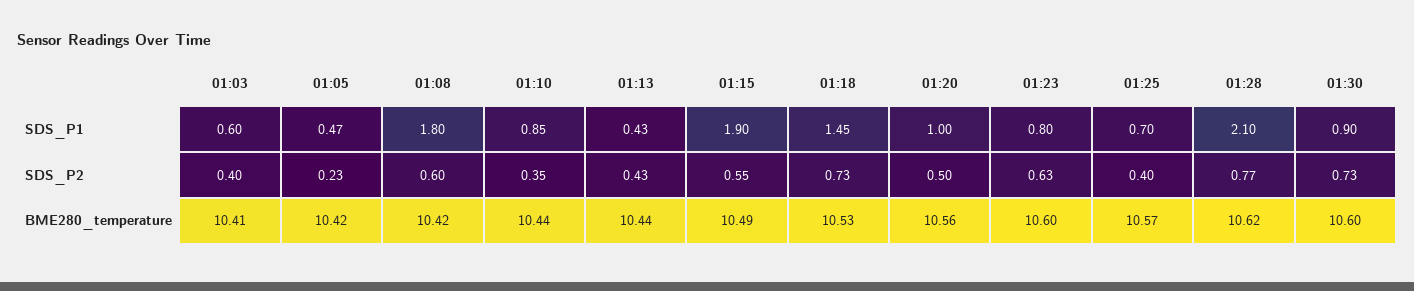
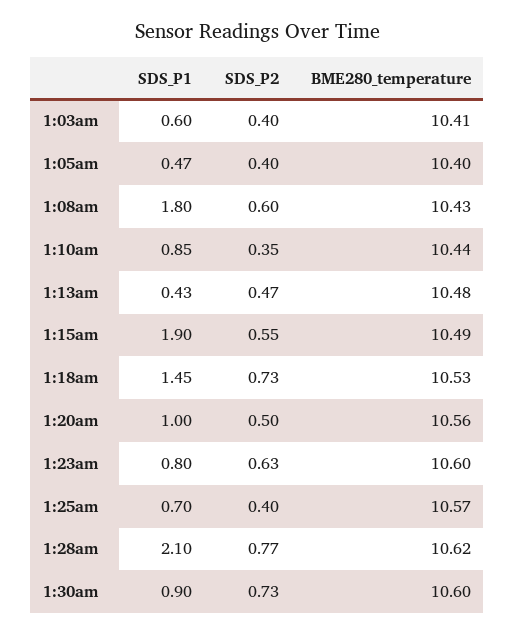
  {
    "01:03": {
      "SDS_P1": 0.6,
      "SDS_P2": 0.4,
      "BME280_temperature": 10.41
    },
    "01:05": {
      "SDS_P1": 0.47,
-     "SDS_P2": 0.23,
+     "SDS_P2": 0.4,
-     "BME280_temperature": 10.42
+     "BME280_temperature": 10.4
    },
    "01:08": {
      "SDS_P1": 1.8,
      "SDS_P2": 0.6,
-     "BME280_temperature": 10.42
+     "BME280_temperature": 10.43
    },
    "01:10": {
      "SDS_P1": 0.85,
      "SDS_P2": 0.35,
      "BME280_temperature": 10.44
    },
    "01:13": {
      "SDS_P1": 0.43,
-     "SDS_P2": 0.43,
+     "SDS_P2": 0.47,
-     "BME280_temperature": 10.44
+     "BME280_temperature": 10.48
    },
    "01:15": {
      "SDS_P1": 1.9,
      "SDS_P2": 0.55,
      "BME280_temperature": 10.49
    },
    "01:18": {
      "SDS_P1": 1.45,
      "SDS_P2": 0.73,
      "BME280_temperature": 10.53
    },
    "01:20": {
      "SDS_P1": 1,
      "SDS_P2": 0.5,
      "BME280_temperature": 10.56
    },
    "01:23": {
      "SDS_P1": 0.8,
      "SDS_P2": 0.63,
      "BME280_temperature": 10.6
    },
    "01:25": {
      "SDS_P1": 0.7,
      "SDS_P2": 0.4,
      "BME280_temperature": 10.57
    },
    "01:28": {
      "SDS_P1": 2.1,
      "SDS_P2": 0.77,
      "BME280_temperature": 10.62
    },
    "01:30": {
      "SDS_P1": 0.9,
      "SDS_P2": 0.73,
      "BME280_temperature": 10.6
    }
  }

